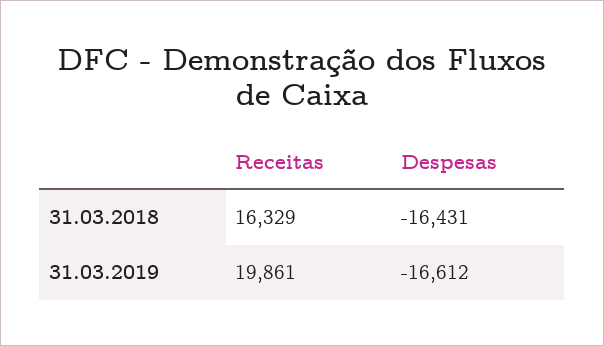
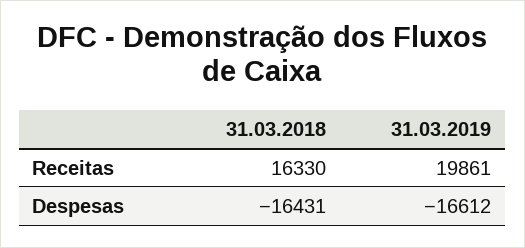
  {
    "Receitas": {
-     "31.03.2018": 16329,
+     "31.03.2018": 16330,
      "31.03.2019": 19861
    },
    "Despesas": {
      "31.03.2018": -16431,
      "31.03.2019": -16612
    }
  }

